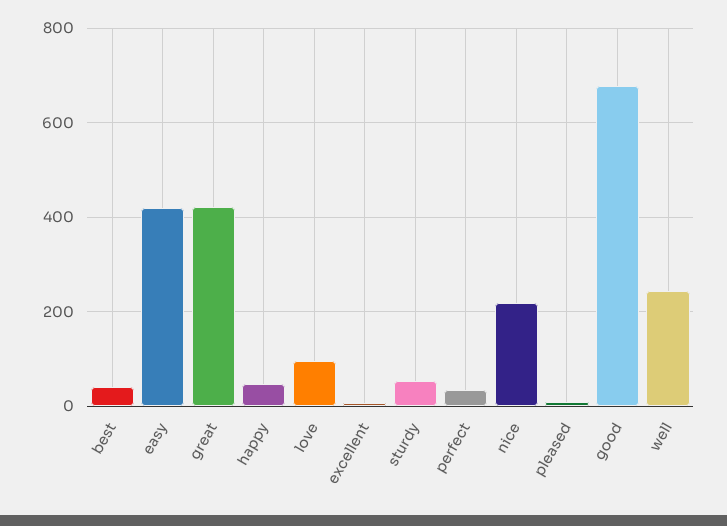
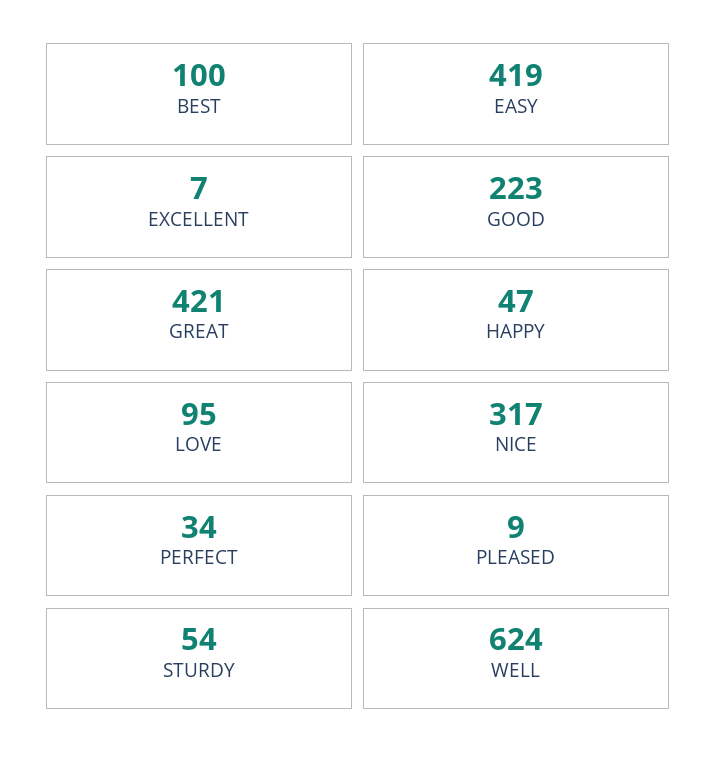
  {
-   "best": 40,
+   "best": 100,
    "easy": 419,
    "great": 421,
    "happy": 47,
    "love": 95,
    "excellent": 7,
    "sturdy": 54,
    "perfect": 34,
-   "nice": 220,
+   "nice": 317,
    "pleased": 9,
-   "good": 680,
+   "good": 223,
-   "well": 240
+   "well": 624
  }

